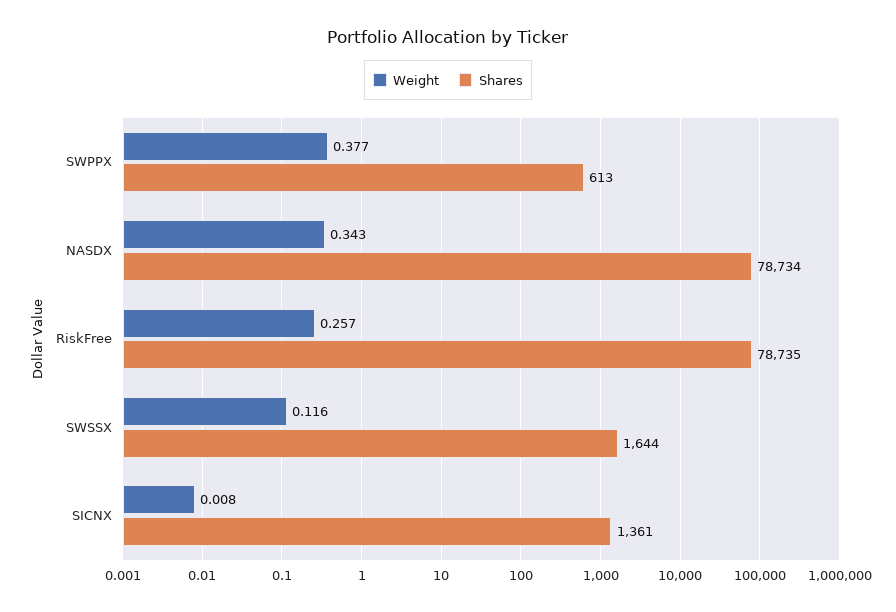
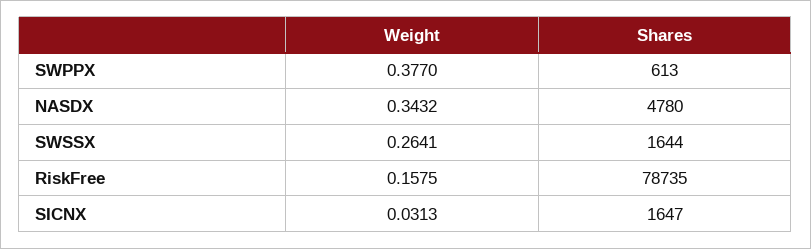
  {
    "Weight": {
      "SWPPX": 0.377,
      "NASDX": 0.3432,
-     "RiskFree": 0.257,
+     "RiskFree": 0.1575,
-     "SWSSX": 0.116,
+     "SWSSX": 0.2641,
-     "SICNX": 0.008
+     "SICNX": 0.0313
    },
    "Shares": {
      "SWPPX": 613,
-     "NASDX": 78734,
+     "NASDX": 4780,
      "RiskFree": 78735,
      "SWSSX": 1644,
-     "SICNX": 1361
+     "SICNX": 1647
    }
  }

